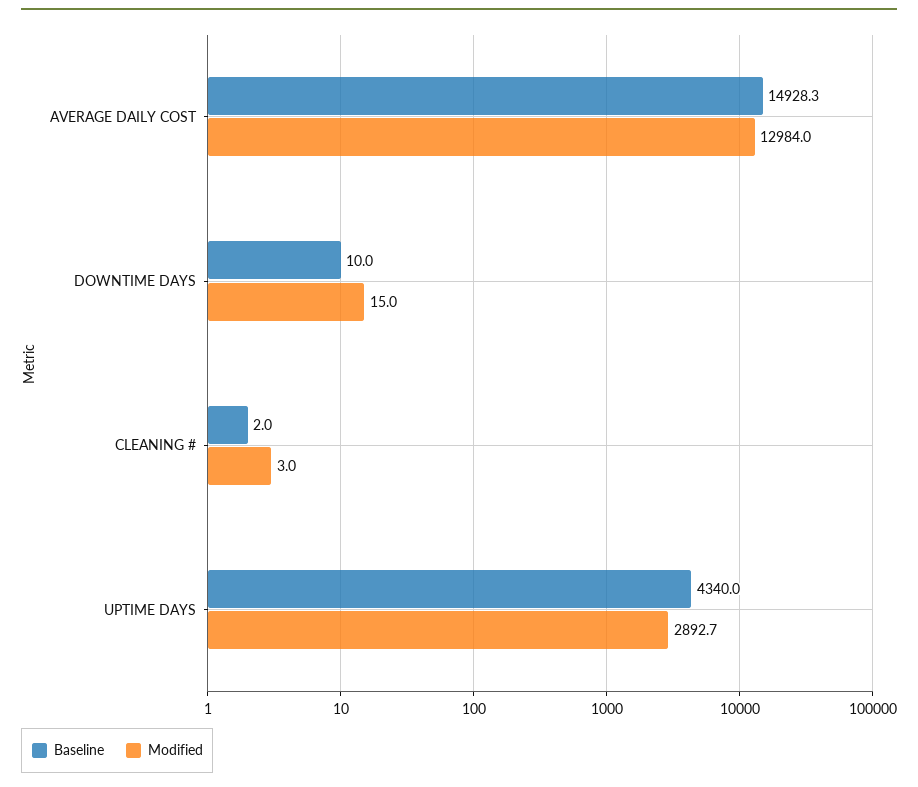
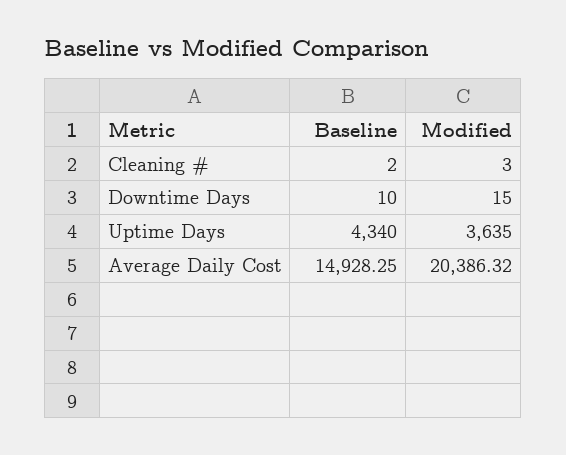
  {
    "Baseline": {
      "AVERAGE DAILY COST": 14928.25,
      "DOWNTIME DAYS": 10,
      "CLEANING #": 2,
      "UPTIME DAYS": 4340
    },
    "Modified": {
-     "AVERAGE DAILY COST": 12984,
+     "AVERAGE DAILY COST": 20386.32,
      "DOWNTIME DAYS": 15,
      "CLEANING #": 3,
-     "UPTIME DAYS": 2892.7
+     "UPTIME DAYS": 3635
    }
  }

